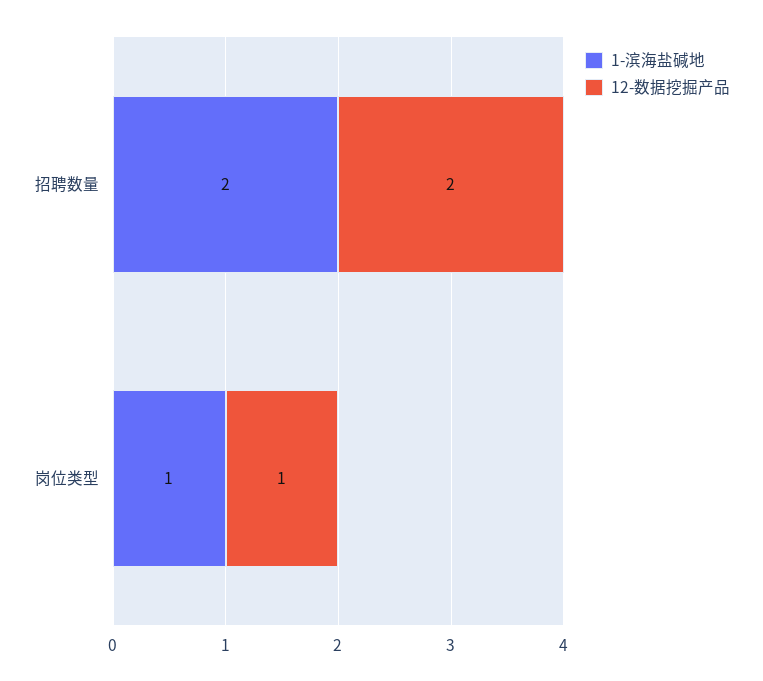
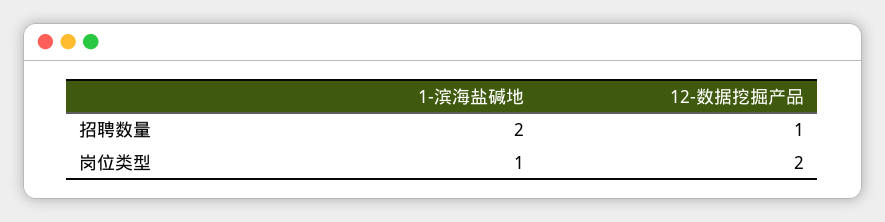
  {
    "1-滨海盐碱地": {
      "招聘数量": 2,
      "岗位类型": 1
    },
    "12-数据挖掘产品": {
-     "招聘数量": 2,
+     "招聘数量": 1,
-     "岗位类型": 1
+     "岗位类型": 2
    }
  }

